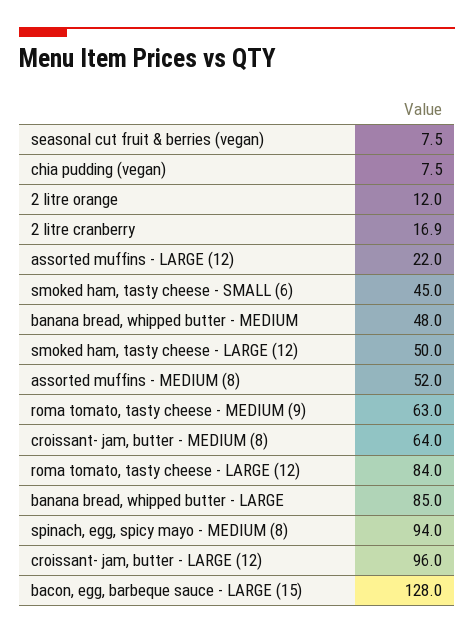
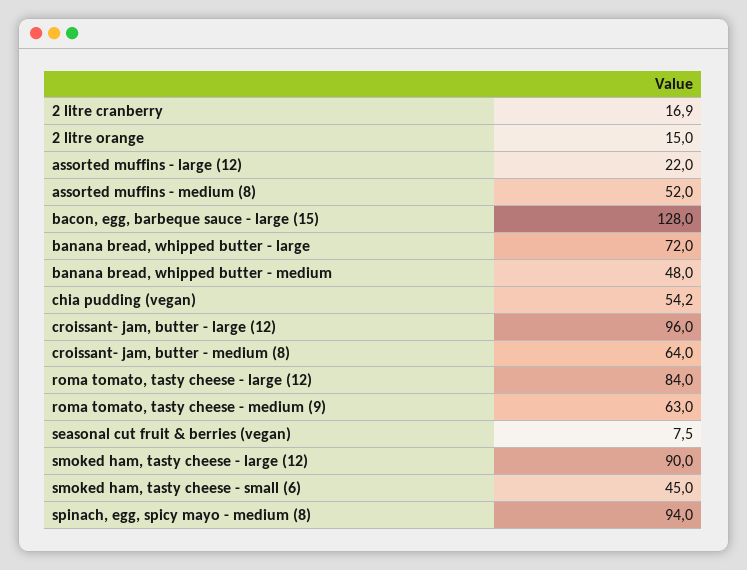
  {
    "seasonal cut fruit & berries (vegan)": 7.5,
-   "chia pudding (vegan)": 7.5,
+   "chia pudding (vegan)": 54.2,
-   "2 litre orange": 12,
+   "2 litre orange": 15,
    "2 litre cranberry": 16.9,
    "assorted muffins - LARGE (12)": 22,
    "smoked ham, tasty cheese - SMALL (6)": 45,
    "banana bread, whipped butter - MEDIUM": 48,
-   "smoked ham, tasty cheese - LARGE (12)": 50,
+   "smoked ham, tasty cheese - LARGE (12)": 90,
    "assorted muffins - MEDIUM (8)": 52,
    "roma tomato, tasty cheese - MEDIUM (9)": 63,
    "croissant- jam, butter - MEDIUM (8)": 64,
    "roma tomato, tasty cheese - LARGE (12)": 84,
-   "banana bread, whipped butter - LARGE": 85,
+   "banana bread, whipped butter - LARGE": 72,
    "spinach, egg, spicy mayo - MEDIUM (8)": 94,
    "croissant- jam, butter - LARGE (12)": 96,
    "bacon, egg, barbeque sauce - LARGE (15)": 128
  }

